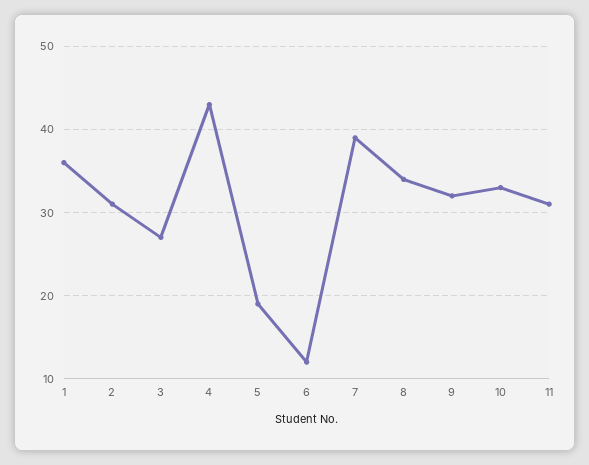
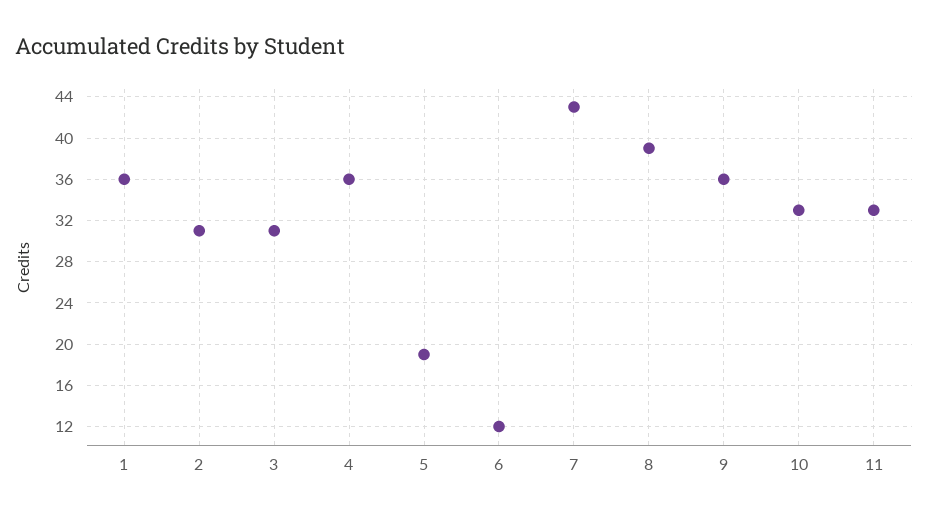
  {
    "1": 36,
    "2": 31,
-   "3": 27,
+   "3": 31,
-   "4": 43,
+   "4": 36,
    "5": 19,
    "6": 12,
-   "7": 39,
+   "7": 43,
-   "8": 34,
+   "8": 39,
-   "9": 32,
+   "9": 36,
    "10": 33,
-   "11": 31
+   "11": 33
  }

